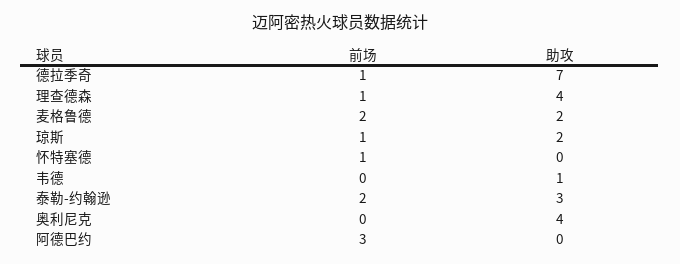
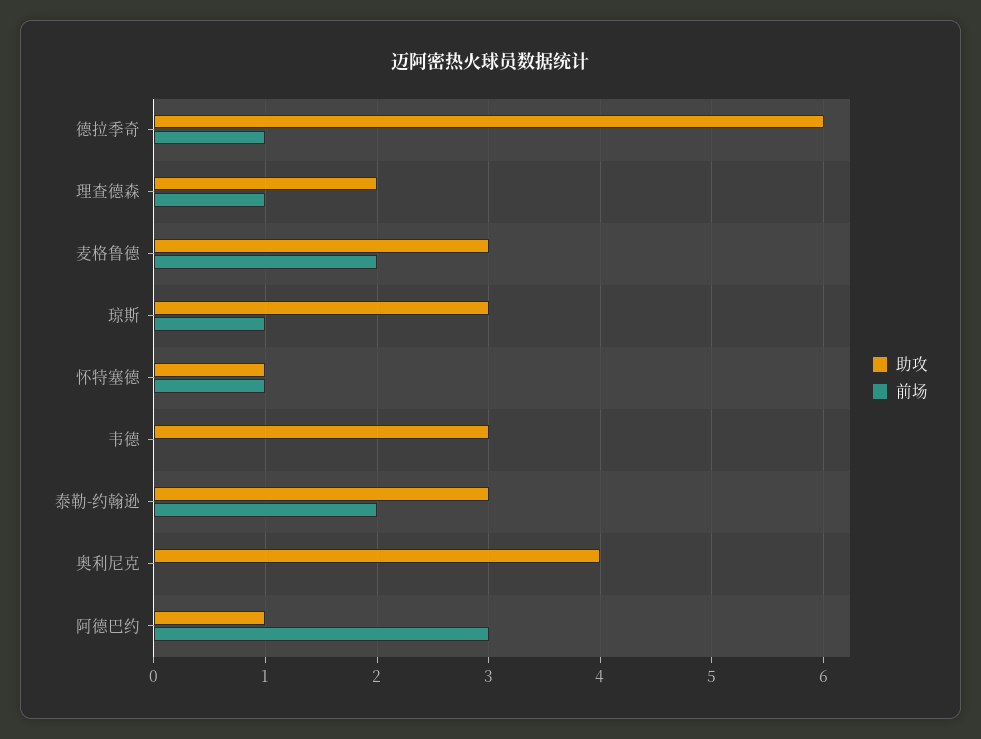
  {
    "前场": {
      "德拉季奇": 1,
      "理查德森": 1,
      "麦格鲁德": 2,
      "琼斯": 1,
      "怀特塞德": 1,
      "韦德": 0,
      "泰勒-约翰逊": 2,
      "奥利尼克": 0,
      "阿德巴约": 3
    },
    "助攻": {
-     "德拉季奇": 7,
+     "德拉季奇": 6,
-     "理查德森": 4,
+     "理查德森": 2,
-     "麦格鲁德": 2,
+     "麦格鲁德": 3,
-     "琼斯": 2,
+     "琼斯": 3,
-     "怀特塞德": 0,
+     "怀特塞德": 1,
-     "韦德": 1,
+     "韦德": 3,
      "泰勒-约翰逊": 3,
      "奥利尼克": 4,
-     "阿德巴约": 0
+     "阿德巴约": 1
    }
  }

